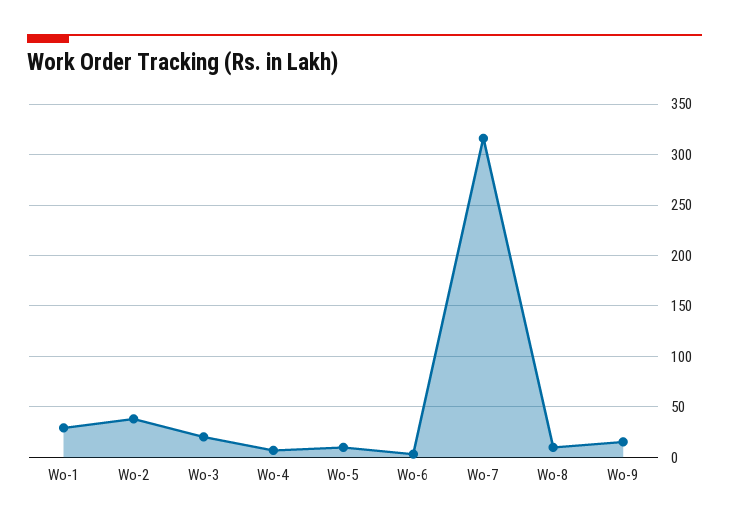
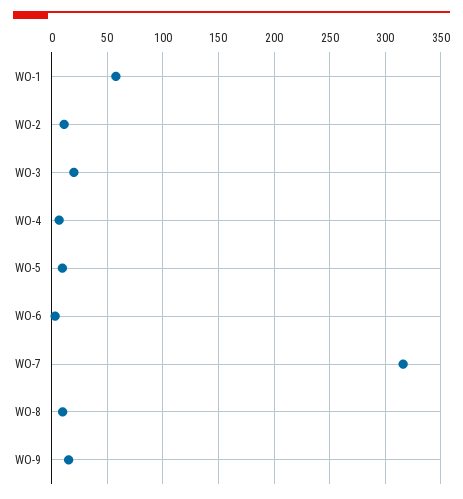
  {
-   "Wo-1": 30,
+   "Wo-1": 60,
-   "Wo-2": 40,
+   "Wo-2": 10,
    "Wo-3": 20,
    "Wo-4": 10,
    "Wo-5": 10,
    "Wo-6": 0,
    "Wo-7": 320,
    "Wo-8": 10,
    "Wo-9": 20
  }

